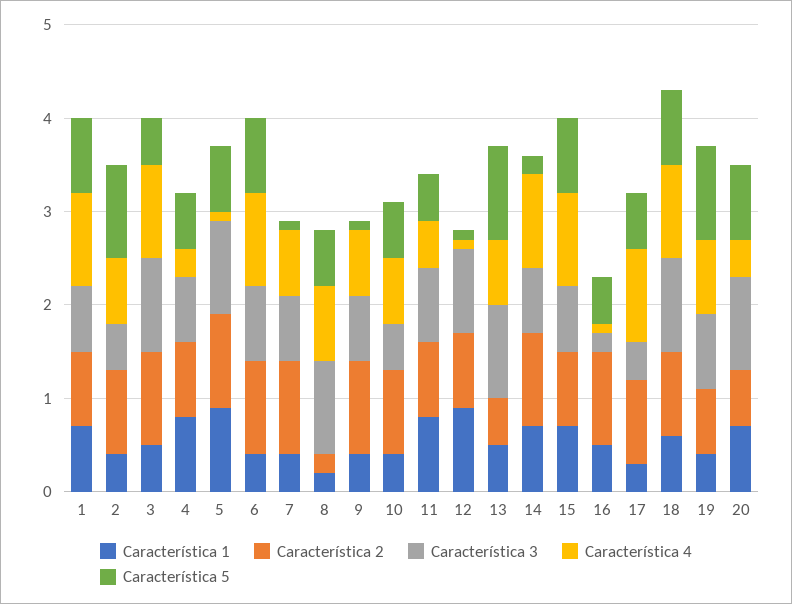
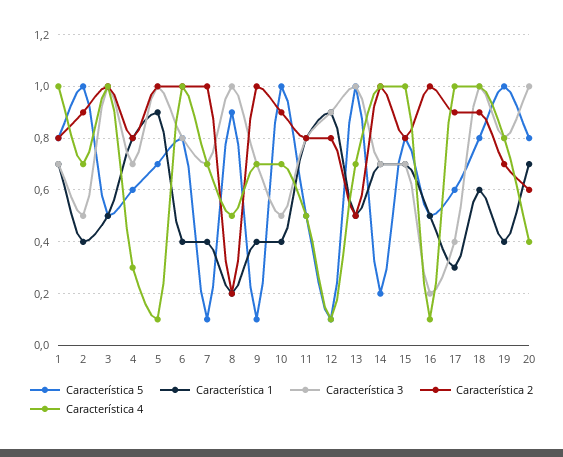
  {
    "Característica 1": {
      "1": 0.7,
      "2": 0.4,
      "3": 0.5,
      "4": 0.8,
      "5": 0.9,
      "6": 0.4,
      "7": 0.4,
      "8": 0.2,
      "9": 0.4,
      "10": 0.4,
      "11": 0.8,
      "12": 0.9,
      "13": 0.5,
      "14": 0.7,
      "15": 0.7,
      "16": 0.5,
      "17": 0.3,
      "18": 0.6,
      "19": 0.4,
      "20": 0.7
    },
    "Característica 2": {
      "1": 0.8,
      "2": 0.9,
      "3": 1,
      "4": 0.8,
      "5": 1,
      "6": 1,
      "7": 1,
      "8": 0.2,
      "9": 1,
      "10": 0.9,
      "11": 0.8,
      "12": 0.8,
      "13": 0.5,
      "14": 1,
      "15": 0.8,
      "16": 1,
      "17": 0.9,
      "18": 0.9,
      "19": 0.7,
      "20": 0.6
    },
    "Característica 3": {
      "1": 0.7,
      "2": 0.5,
      "3": 1,
      "4": 0.7,
      "5": 1,
      "6": 0.8,
      "7": 0.7,
      "8": 1,
      "9": 0.7,
      "10": 0.5,
      "11": 0.8,
      "12": 0.9,
      "13": 1,
      "14": 0.7,
      "15": 0.7,
      "16": 0.2,
      "17": 0.4,
      "18": 1,
      "19": 0.8,
      "20": 1
    },
    "Característica 4": {
      "1": 1,
      "2": 0.7,
      "3": 1,
      "4": 0.3,
      "5": 0.1,
      "6": 1,
      "7": 0.7,
-     "8": 0.8,
+     "8": 0.5,
      "9": 0.7,
      "10": 0.7,
      "11": 0.5,
      "12": 0.1,
      "13": 0.7,
      "14": 1,
      "15": 1,
      "16": 0.1,
      "17": 1,
      "18": 1,
      "19": 0.8,
      "20": 0.4
    },
    "Característica 5": {
      "1": 0.8,
      "2": 1,
      "3": 0.5,
      "4": 0.6,
      "5": 0.7,
      "6": 0.8,
      "7": 0.1,
-     "8": 0.6,
+     "8": 0.9,
      "9": 0.1,
-     "10": 0.6,
+     "10": 1,
      "11": 0.5,
      "12": 0.1,
      "13": 1,
      "14": 0.2,
      "15": 0.8,
      "16": 0.5,
      "17": 0.6,
      "18": 0.8,
      "19": 1,
      "20": 0.8
    }
  }

